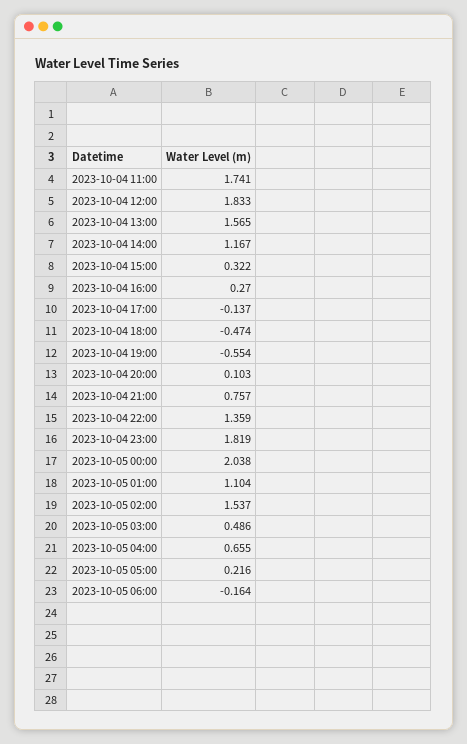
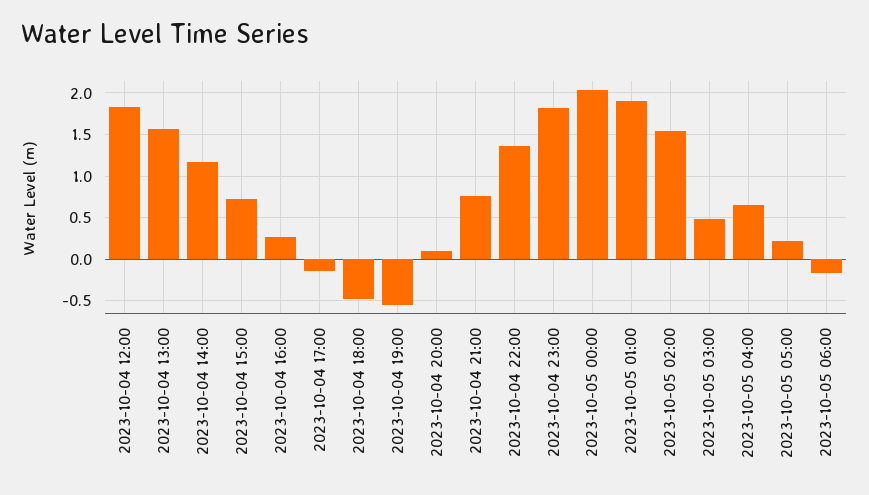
  {
-   "2023-10-04 11:00": 1.741,
    "2023-10-04 12:00": 1.833,
    "2023-10-04 13:00": 1.565,
    "2023-10-04 14:00": 1.167,
-   "2023-10-04 15:00": 0.322,
+   "2023-10-04 15:00": 0.7,
    "2023-10-04 16:00": 0.27,
    "2023-10-04 17:00": -0.137,
    "2023-10-04 18:00": -0.474,
    "2023-10-04 19:00": -0.554,
    "2023-10-04 20:00": 0.103,
    "2023-10-04 21:00": 0.757,
    "2023-10-04 22:00": 1.359,
    "2023-10-04 23:00": 1.819,
    "2023-10-05 00:00": 2.038,
-   "2023-10-05 01:00": 1.104,
+   "2023-10-05 01:00": 1.9,
    "2023-10-05 02:00": 1.537,
    "2023-10-05 03:00": 0.486,
    "2023-10-05 04:00": 0.655,
    "2023-10-05 05:00": 0.216,
    "2023-10-05 06:00": -0.164
  }

